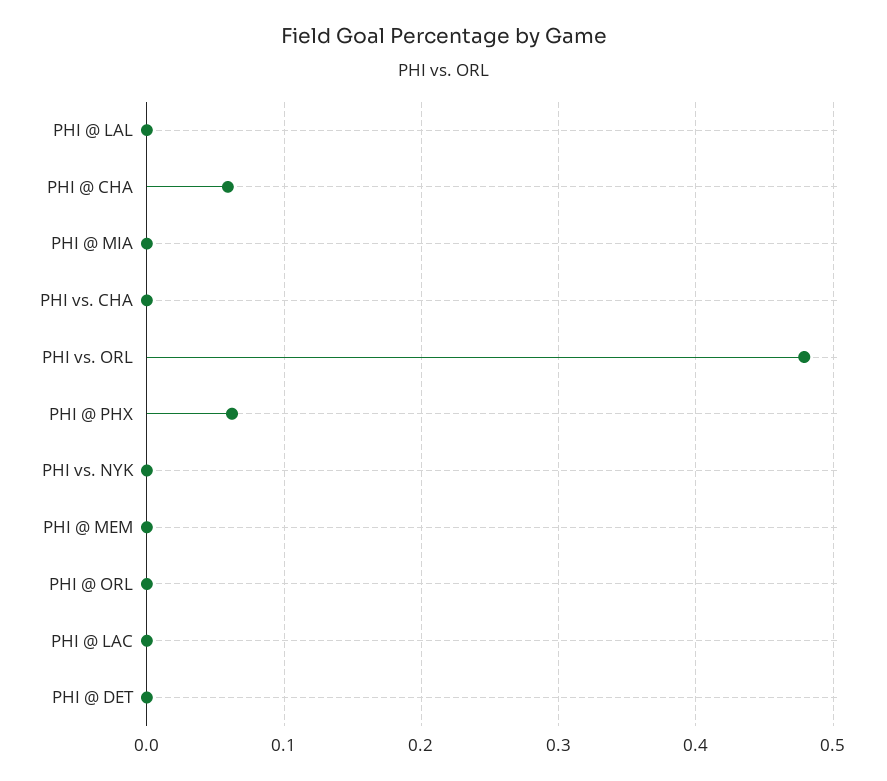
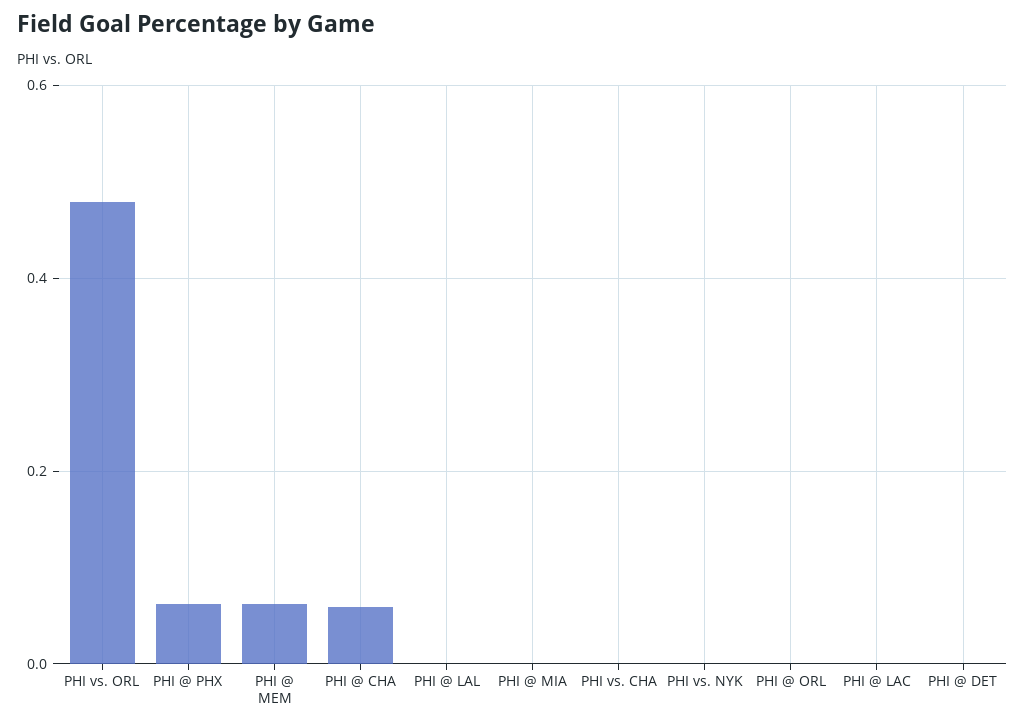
  {
    "PHI @ LAL": 0,
    "PHI @ CHA": 0.06,
    "PHI @ MIA": 0,
    "PHI vs. CHA": 0,
    "PHI vs. ORL": 0.48,
    "PHI @ PHX": 0.06,
    "PHI vs. NYK": 0,
-   "PHI @ MEM": 0,
+   "PHI @ MEM": 0.06,
    "PHI @ ORL": 0,
    "PHI @ LAC": 0,
    "PHI @ DET": 0
  }

